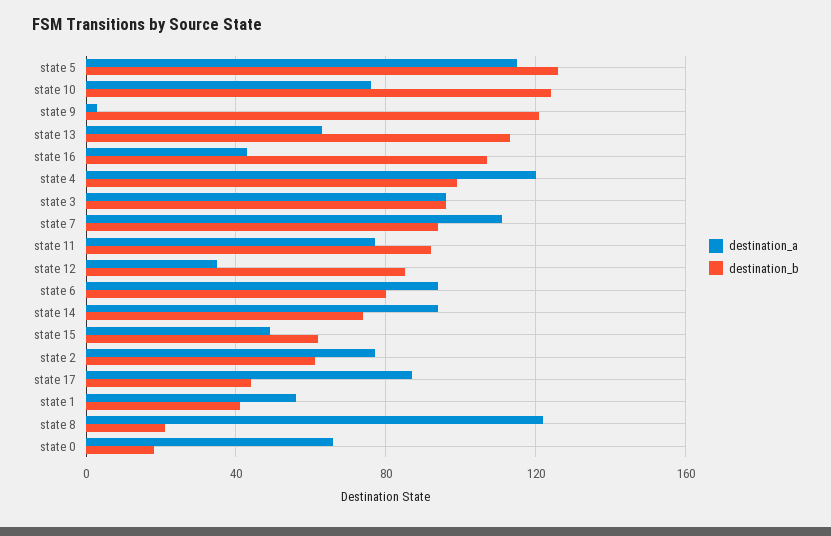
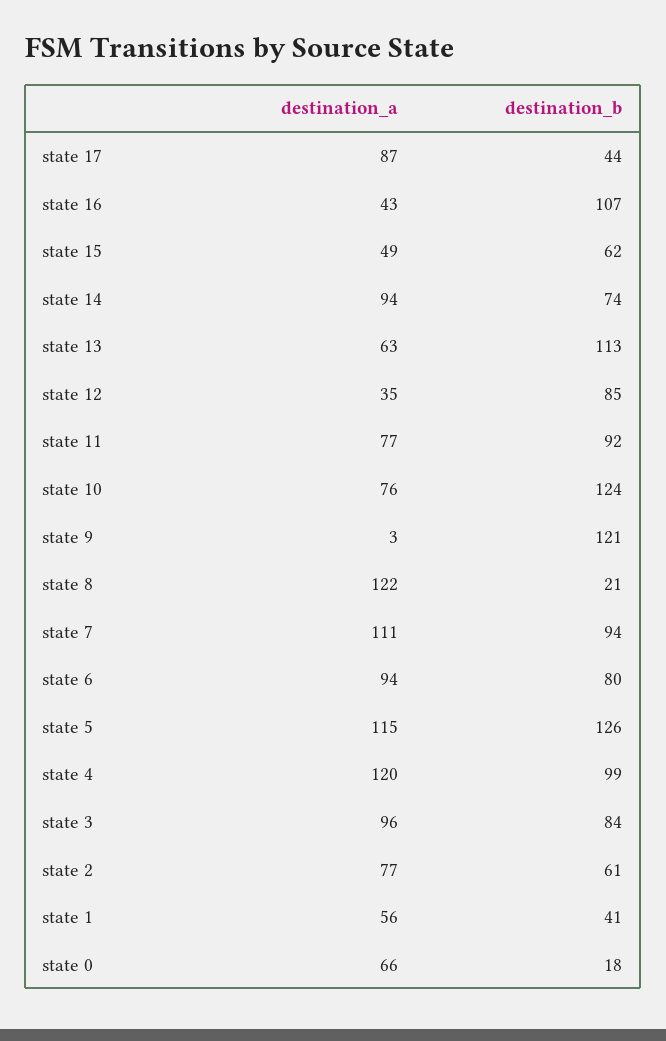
  {
    "destination_a": {
      "state 5": 115,
      "state 10": 76,
      "state 9": 3,
      "state 13": 63,
      "state 16": 43,
      "state 4": 120,
      "state 3": 96,
      "state 7": 111,
      "state 11": 77,
      "state 12": 35,
      "state 6": 94,
      "state 14": 94,
      "state 15": 49,
      "state 2": 77,
      "state 17": 87,
      "state 1": 56,
      "state 8": 122,
      "state 0": 66
    },
    "destination_b": {
      "state 5": 126,
      "state 10": 124,
      "state 9": 121,
      "state 13": 113,
      "state 16": 107,
      "state 4": 99,
-     "state 3": 95,
+     "state 3": 84,
      "state 7": 94,
      "state 11": 92,
      "state 12": 85,
      "state 6": 80,
      "state 14": 74,
      "state 15": 62,
      "state 2": 61,
      "state 17": 44,
      "state 1": 41,
      "state 8": 21,
      "state 0": 18
    }
  }

